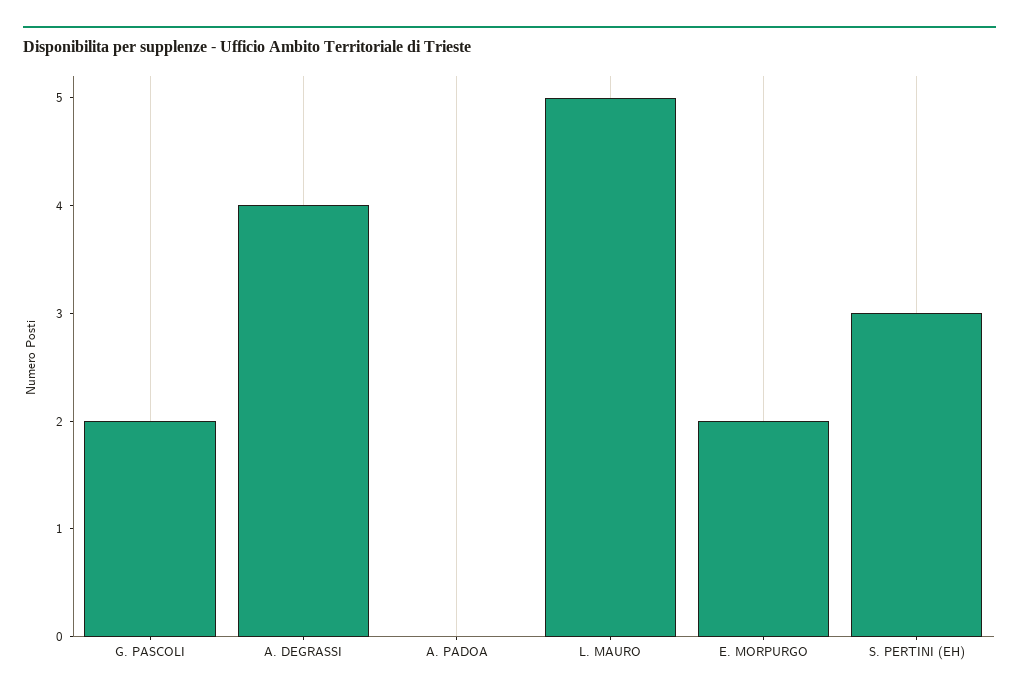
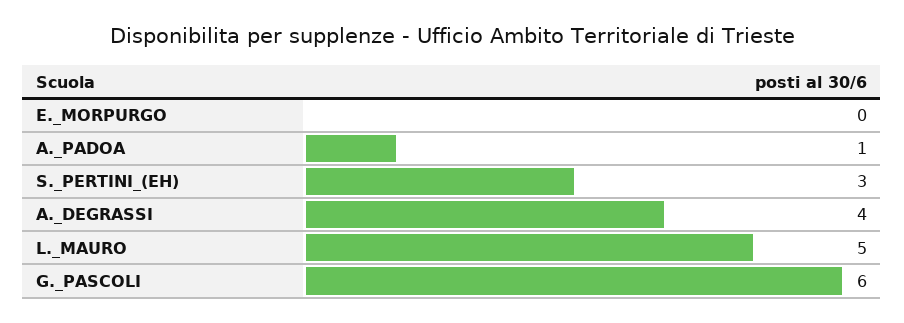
  {
-   "G. PASCOLI": 2,
+   "G. PASCOLI": 6,
    "A. DEGRASSI": 4,
-   "A. PADOA": 0,
+   "A. PADOA": 1,
    "L. MAURO": 5,
-   "E. MORPURGO": 2,
+   "E. MORPURGO": 0,
    "S. PERTINI (EH)": 3
  }

